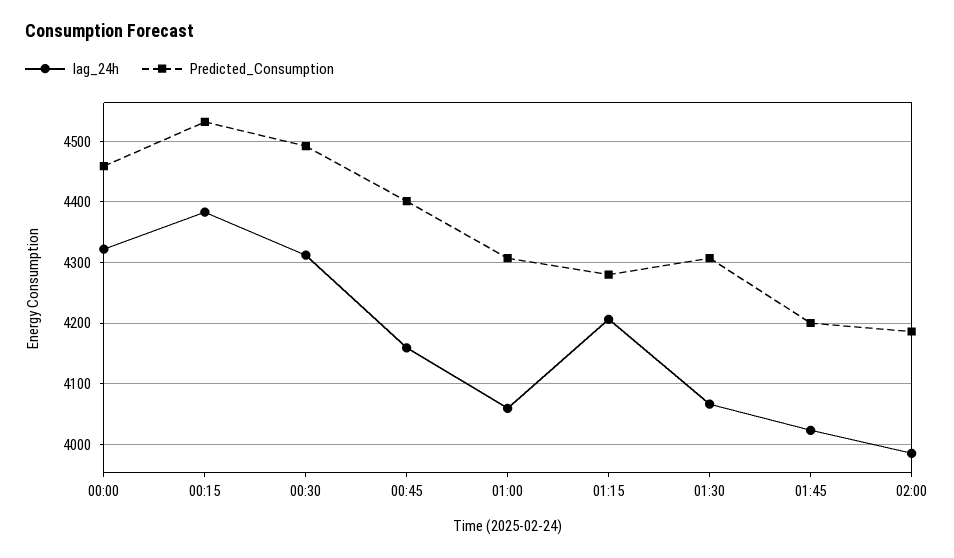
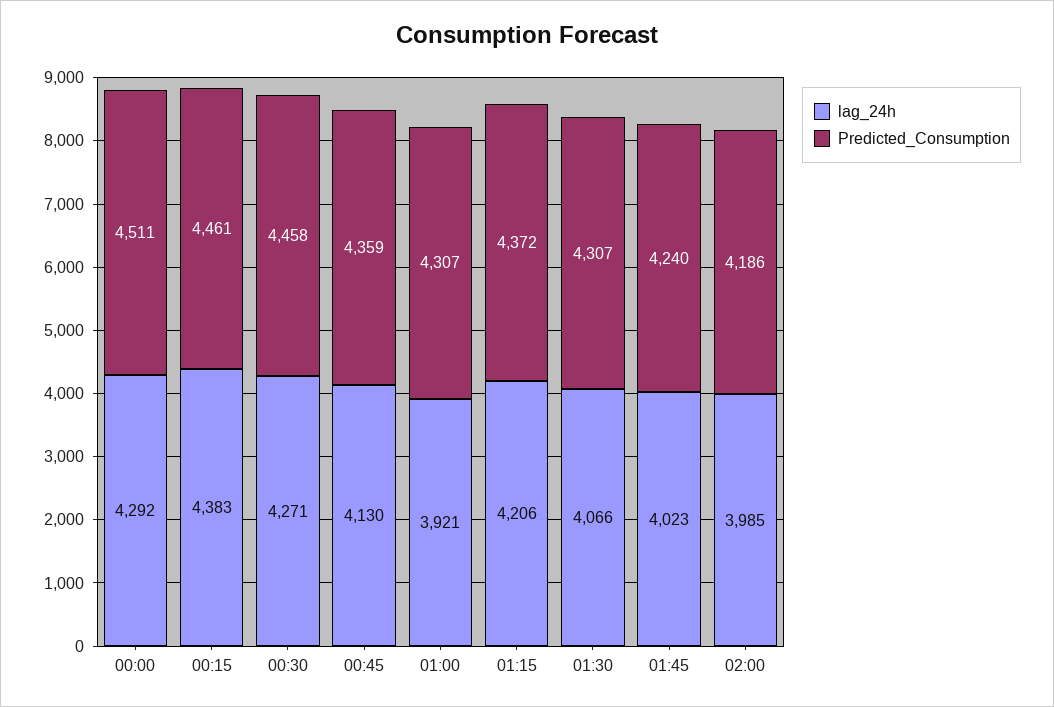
  {
    "lag_24h": {
-     "00:00": 4320,
+     "00:00": 4292,
      "00:15": 4383,
-     "00:30": 4310,
+     "00:30": 4271,
-     "00:45": 4160,
+     "00:45": 4130,
-     "01:00": 4060,
+     "01:00": 3921,
      "01:15": 4206,
      "01:30": 4066,
      "01:45": 4023,
      "02:00": 3985
    },
    "Predicted_Consumption": {
-     "00:00": 4460,
+     "00:00": 4511,
-     "00:15": 4530,
+     "00:15": 4461,
-     "00:30": 4490,
+     "00:30": 4458,
-     "00:45": 4400,
+     "00:45": 4359,
      "01:00": 4307,
-     "01:15": 4280,
+     "01:15": 4372,
      "01:30": 4307,
-     "01:45": 4200,
+     "01:45": 4240,
      "02:00": 4186
    }
  }

